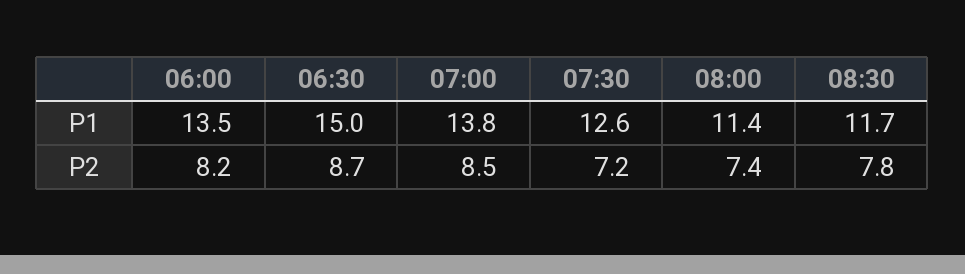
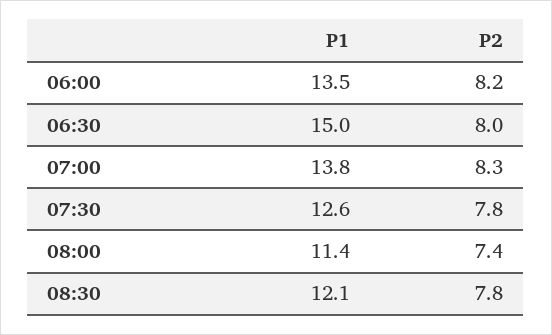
  {
    "06:00": {
      "P1": 13.5,
      "P2": 8.2
    },
    "06:30": {
      "P1": 15,
-     "P2": 8.7
+     "P2": 8
    },
    "07:00": {
      "P1": 13.8,
-     "P2": 8.5
+     "P2": 8.3
    },
    "07:30": {
      "P1": 12.6,
-     "P2": 7.2
+     "P2": 7.8
    },
    "08:00": {
      "P1": 11.4,
      "P2": 7.4
    },
    "08:30": {
-     "P1": 11.7,
+     "P1": 12.1,
      "P2": 7.8
    }
  }

